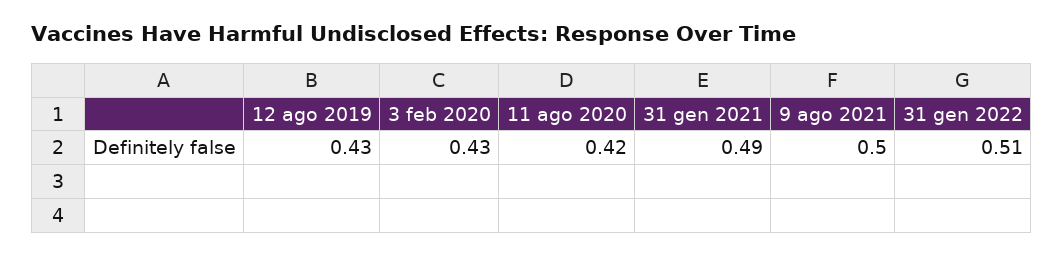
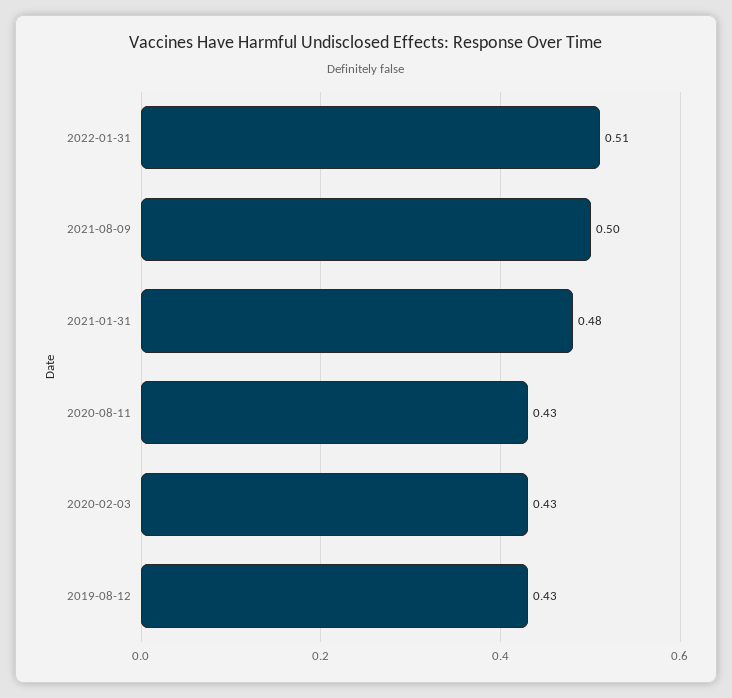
  {
    "12 ago 2019": 0.43,
    "3 feb 2020": 0.43,
-   "11 ago 2020": 0.42,
+   "11 ago 2020": 0.43,
-   "31 gen 2021": 0.49,
+   "31 gen 2021": 0.48,
    "9 ago 2021": 0.5,
    "31 gen 2022": 0.51
  }

